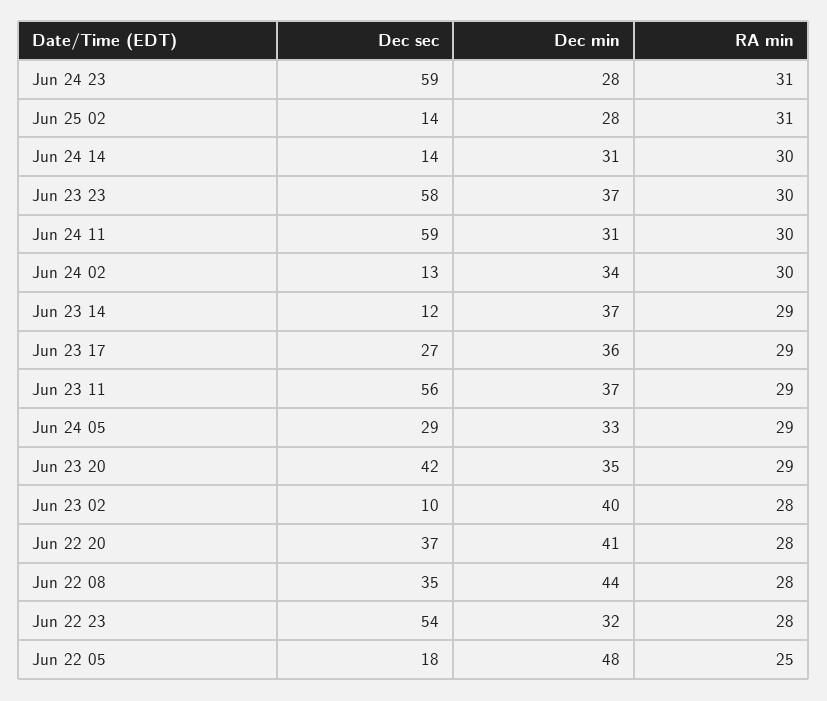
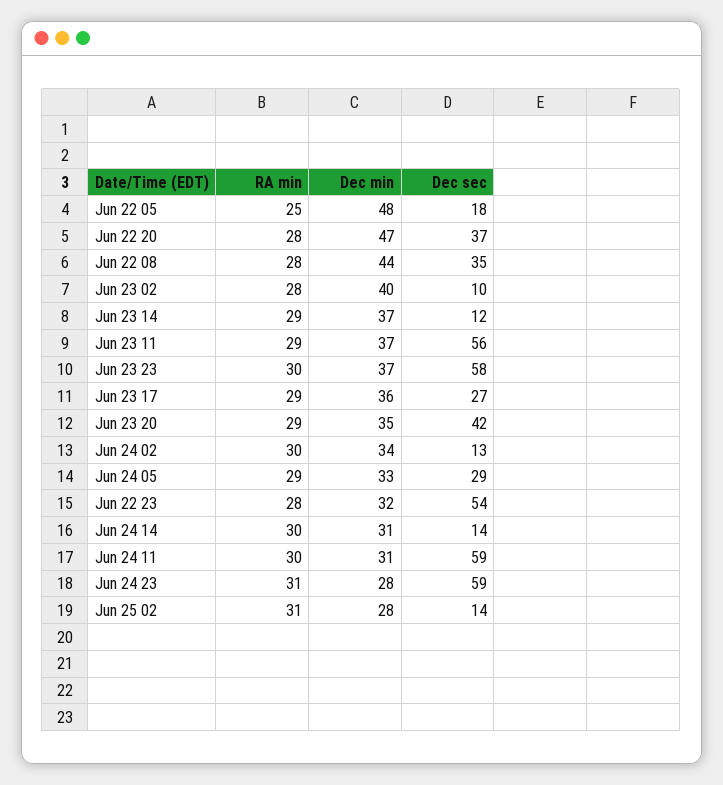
  {
    "Dec sec": {
      "Jun 24 23": 59,
      "Jun 25 02": 14,
      "Jun 24 14": 14,
      "Jun 23 23": 58,
      "Jun 24 11": 59,
      "Jun 24 02": 13,
      "Jun 23 14": 12,
      "Jun 23 17": 27,
      "Jun 23 11": 56,
      "Jun 24 05": 29,
      "Jun 23 20": 42,
      "Jun 23 02": 10,
      "Jun 22 20": 37,
      "Jun 22 08": 35,
      "Jun 22 23": 54,
      "Jun 22 05": 18
    },
    "Dec min": {
      "Jun 24 23": 28,
      "Jun 25 02": 28,
      "Jun 24 14": 31,
      "Jun 23 23": 37,
      "Jun 24 11": 31,
      "Jun 24 02": 34,
      "Jun 23 14": 37,
      "Jun 23 17": 36,
      "Jun 23 11": 37,
      "Jun 24 05": 33,
      "Jun 23 20": 35,
      "Jun 23 02": 40,
-     "Jun 22 20": 41,
+     "Jun 22 20": 47,
      "Jun 22 08": 44,
      "Jun 22 23": 32,
      "Jun 22 05": 48
    },
    "RA min": {
      "Jun 24 23": 31,
      "Jun 25 02": 31,
      "Jun 24 14": 30,
      "Jun 23 23": 30,
      "Jun 24 11": 30,
      "Jun 24 02": 30,
      "Jun 23 14": 29,
      "Jun 23 17": 29,
      "Jun 23 11": 29,
      "Jun 24 05": 29,
      "Jun 23 20": 29,
      "Jun 23 02": 28,
      "Jun 22 20": 28,
      "Jun 22 08": 28,
      "Jun 22 23": 28,
      "Jun 22 05": 25
    }
  }

